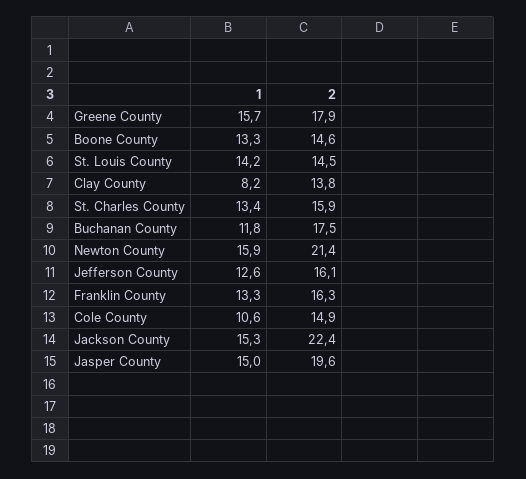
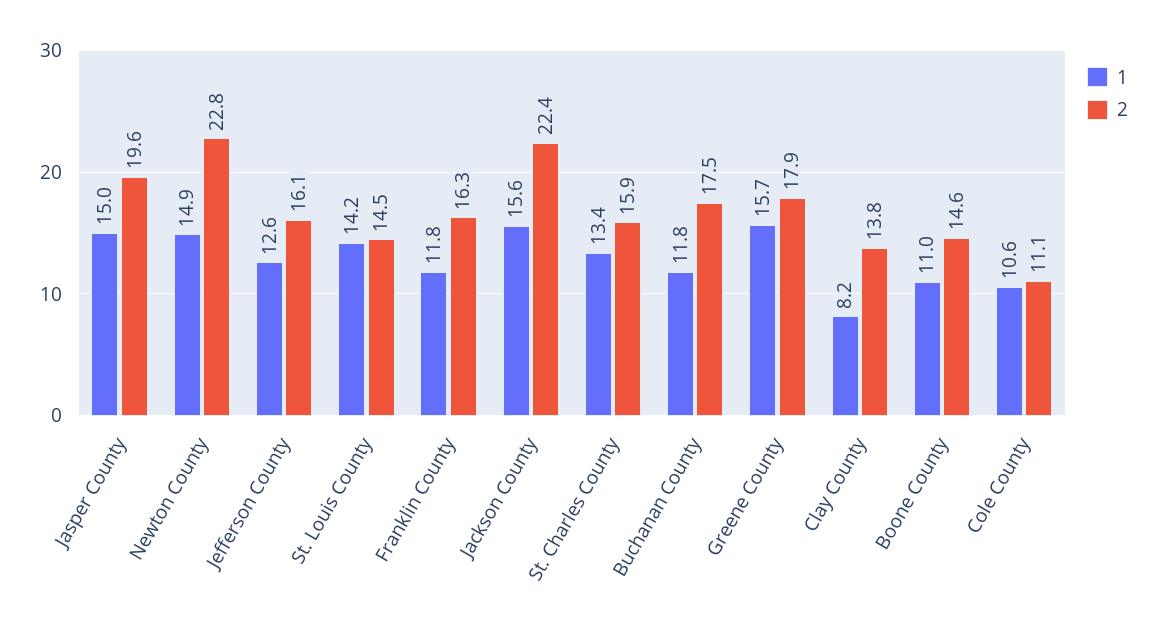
  {
    "1": {
      "Greene County": 15.7,
-     "Boone County": 13.3,
+     "Boone County": 11,
      "St. Louis County": 14.2,
      "Clay County": 8.2,
      "St. Charles County": 13.4,
      "Buchanan County": 11.8,
-     "Newton County": 15.9,
+     "Newton County": 14.9,
      "Jefferson County": 12.6,
-     "Franklin County": 13.3,
+     "Franklin County": 11.8,
      "Cole County": 10.6,
-     "Jackson County": 15.3,
+     "Jackson County": 15.6,
      "Jasper County": 15
    },
    "2": {
      "Greene County": 17.9,
      "Boone County": 14.6,
      "St. Louis County": 14.5,
      "Clay County": 13.8,
      "St. Charles County": 15.9,
      "Buchanan County": 17.5,
-     "Newton County": 21.4,
+     "Newton County": 22.8,
      "Jefferson County": 16.1,
      "Franklin County": 16.3,
-     "Cole County": 14.9,
+     "Cole County": 11.1,
      "Jackson County": 22.4,
      "Jasper County": 19.6
    }
  }

